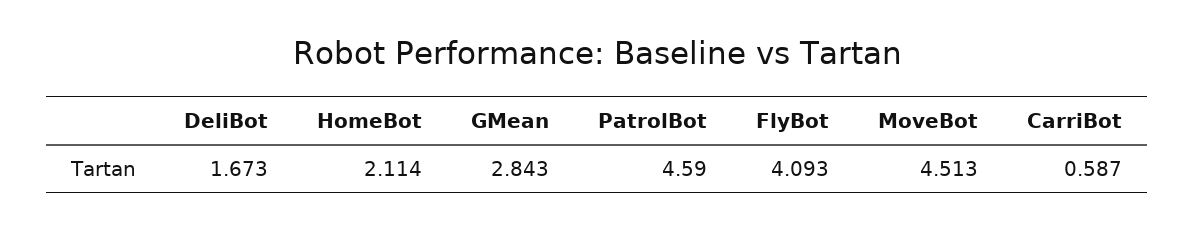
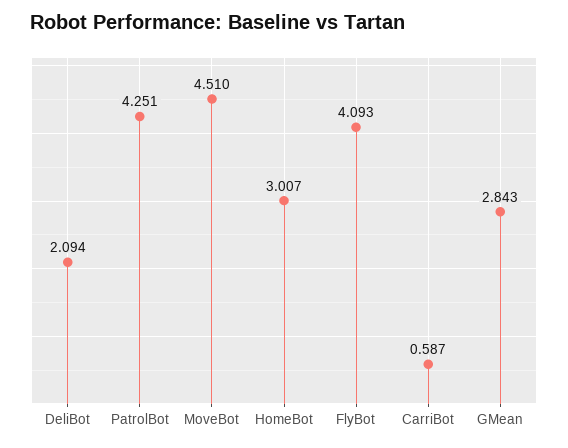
  {
-   "DeliBot": 1.673,
+   "DeliBot": 2.094,
-   "HomeBot": 2.114,
+   "HomeBot": 3.007,
    "GMean": 2.843,
-   "PatrolBot": 4.59,
+   "PatrolBot": 4.251,
    "FlyBot": 4.093,
-   "MoveBot": 4.513,
+   "MoveBot": 4.51,
    "CarriBot": 0.587
  }

